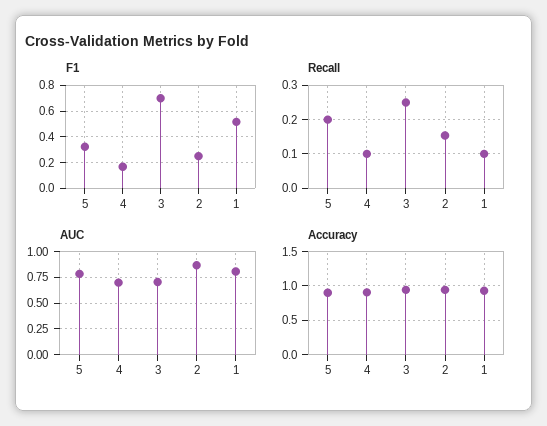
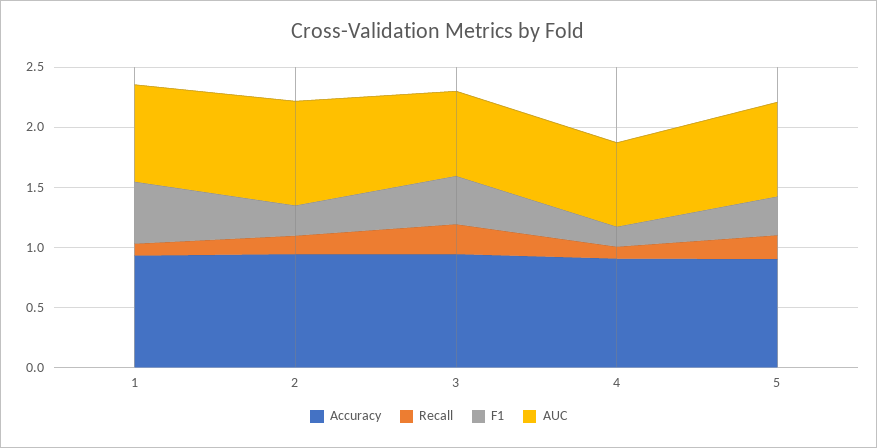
  {
    "F1": {
      "5": 0.3,
      "4": 0.15,
-     "3": 0.7,
+     "3": 0.4,
      "2": 0.25,
      "1": 0.5
    },
    "Recall": {
      "5": 0.2,
      "4": 0.1,
      "3": 0.26,
      "2": 0.16,
      "1": 0.1
    },
    "AUC": {
      "5": 0.8,
      "4": 0.7,
      "3": 0.7,
      "2": 0.9,
      "1": 0.8
    },
    "Accuracy": {
      "5": 0.9,
      "4": 0.9,
      "3": 0.9,
      "2": 0.9,
      "1": 0.9
    }
  }

